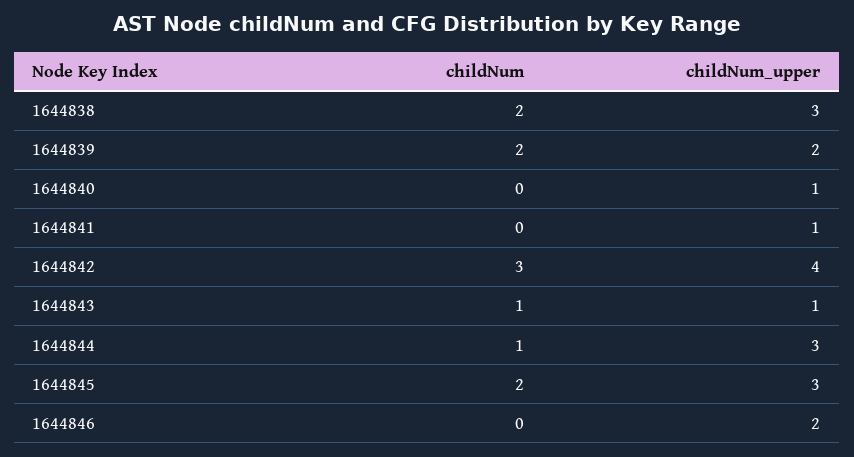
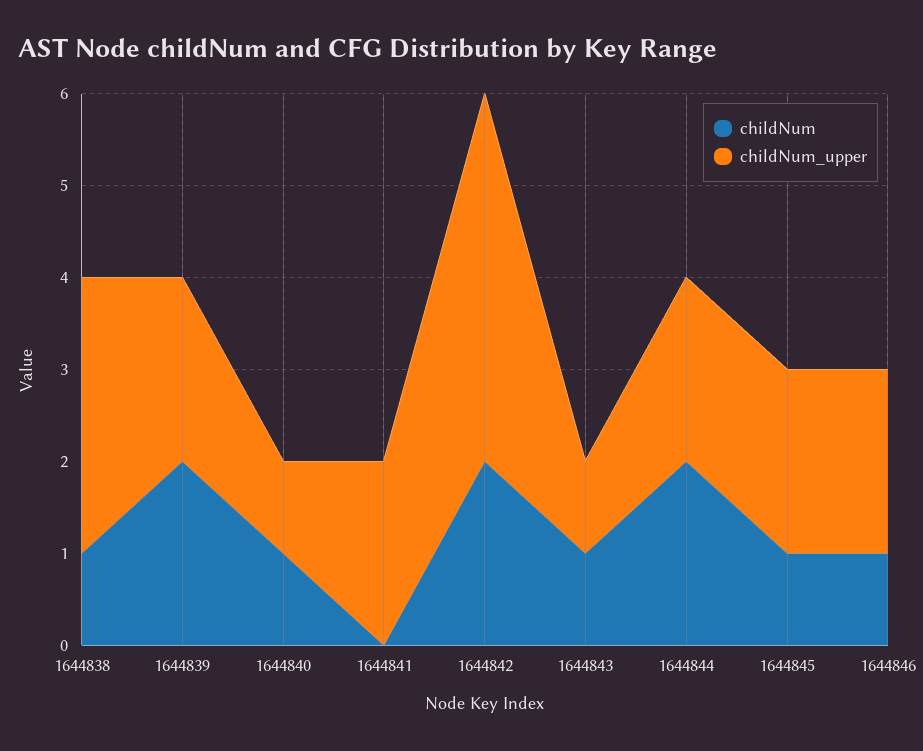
  {
    "childNum": {
-     "1644838": 2,
+     "1644838": 1,
      "1644839": 2,
-     "1644840": 0,
+     "1644840": 1,
      "1644841": 0,
-     "1644842": 3,
+     "1644842": 2,
      "1644843": 1,
-     "1644844": 1,
+     "1644844": 2,
-     "1644845": 2,
+     "1644845": 1,
-     "1644846": 0
+     "1644846": 1
    },
    "childNum_upper": {
      "1644838": 3,
      "1644839": 2,
      "1644840": 1,
-     "1644841": 1,
+     "1644841": 2,
      "1644842": 4,
      "1644843": 1,
-     "1644844": 3,
+     "1644844": 2,
-     "1644845": 3,
+     "1644845": 2,
      "1644846": 2
    }
  }

